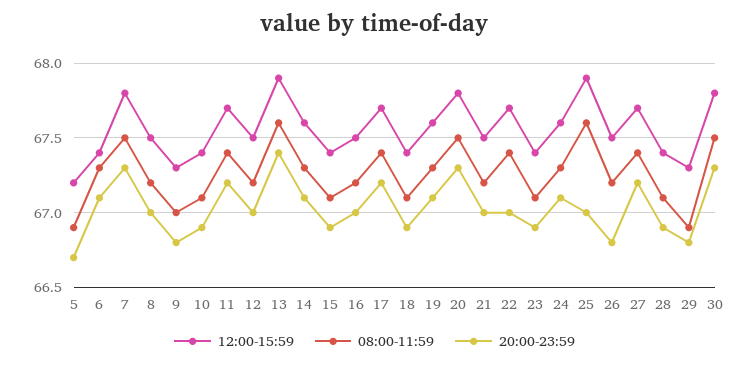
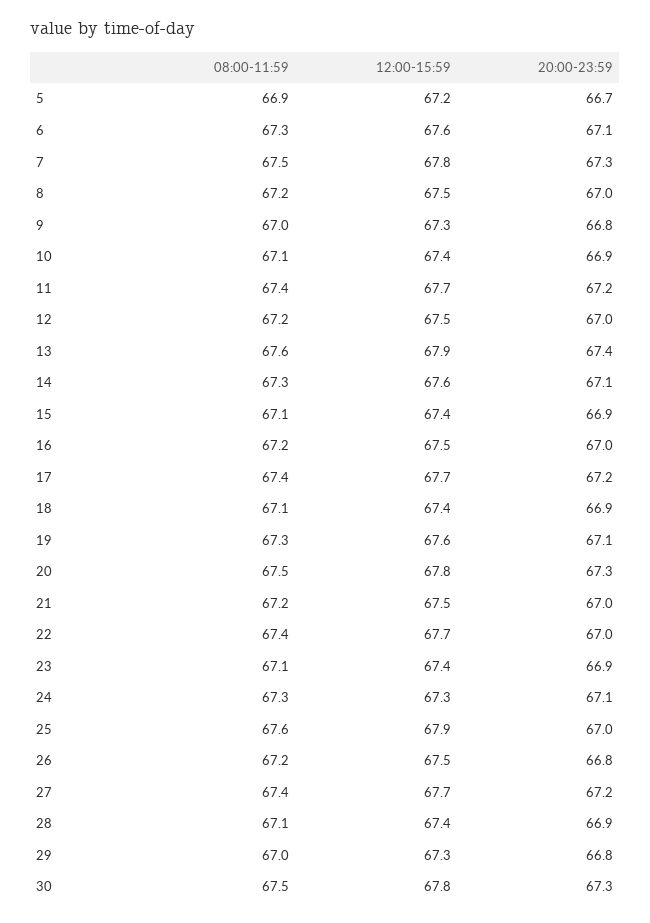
  {
    "12:00-15:59": {
      "5": 67.2,
-     "6": 67.4,
+     "6": 67.6,
      "7": 67.8,
      "8": 67.5,
      "9": 67.3,
      "10": 67.4,
      "11": 67.7,
      "12": 67.5,
      "13": 67.9,
      "14": 67.6,
      "15": 67.4,
      "16": 67.5,
      "17": 67.7,
      "18": 67.4,
      "19": 67.6,
      "20": 67.8,
      "21": 67.5,
      "22": 67.7,
      "23": 67.4,
-     "24": 67.6,
+     "24": 67.3,
      "25": 67.9,
      "26": 67.5,
      "27": 67.7,
      "28": 67.4,
      "29": 67.3,
      "30": 67.8
    },
    "08:00-11:59": {
      "5": 66.9,
      "6": 67.3,
      "7": 67.5,
      "8": 67.2,
      "9": 67,
      "10": 67.1,
      "11": 67.4,
      "12": 67.2,
      "13": 67.6,
      "14": 67.3,
      "15": 67.1,
      "16": 67.2,
      "17": 67.4,
      "18": 67.1,
      "19": 67.3,
      "20": 67.5,
      "21": 67.2,
      "22": 67.4,
      "23": 67.1,
      "24": 67.3,
      "25": 67.6,
      "26": 67.2,
      "27": 67.4,
      "28": 67.1,
-     "29": 66.9,
+     "29": 67,
      "30": 67.5
    },
    "20:00-23:59": {
      "5": 66.7,
      "6": 67.1,
      "7": 67.3,
      "8": 67,
      "9": 66.8,
      "10": 66.9,
      "11": 67.2,
      "12": 67,
      "13": 67.4,
      "14": 67.1,
      "15": 66.9,
      "16": 67,
      "17": 67.2,
      "18": 66.9,
      "19": 67.1,
      "20": 67.3,
      "21": 67,
      "22": 67,
      "23": 66.9,
      "24": 67.1,
      "25": 67,
      "26": 66.8,
      "27": 67.2,
      "28": 66.9,
      "29": 66.8,
      "30": 67.3
    }
  }

